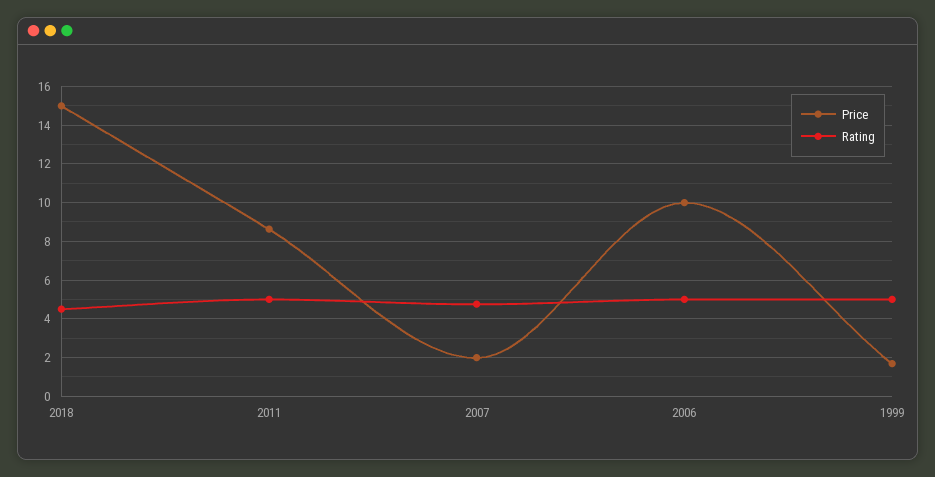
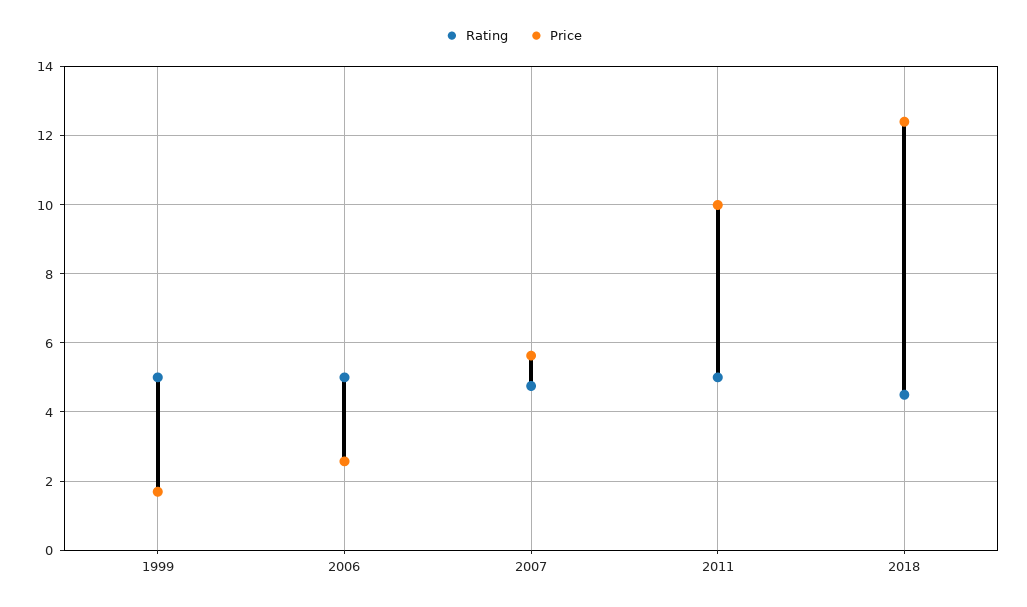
  {
    "Price": {
-     "2018": 15,
+     "2018": 12.4,
-     "2011": 8.5,
+     "2011": 10,
-     "2007": 2,
+     "2007": 5.6,
-     "2006": 10,
+     "2006": 2.6,
      "1999": 1.6
    },
    "Rating": {
      "2018": 4.6,
      "2011": 5,
      "2007": 4.8,
      "2006": 5,
      "1999": 5
    }
  }

